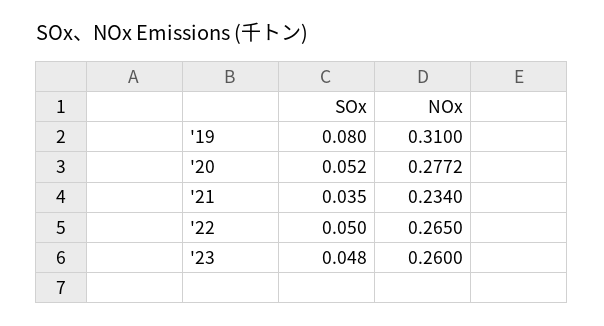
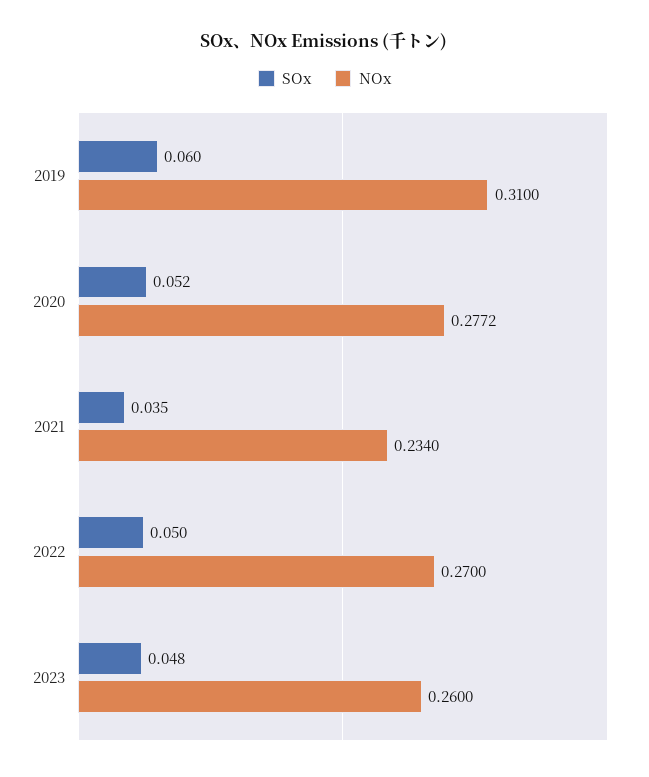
  {
    "SOx": {
-     "'19": 0.08,
+     "'19": 0.06,
      "'20": 0.052,
      "'21": 0.035,
      "'22": 0.05,
      "'23": 0.048
    },
    "NOx": {
      "'19": 0.31,
      "'20": 0.2772,
      "'21": 0.234,
-     "'22": 0.265,
+     "'22": 0.27,
      "'23": 0.26
    }
  }

